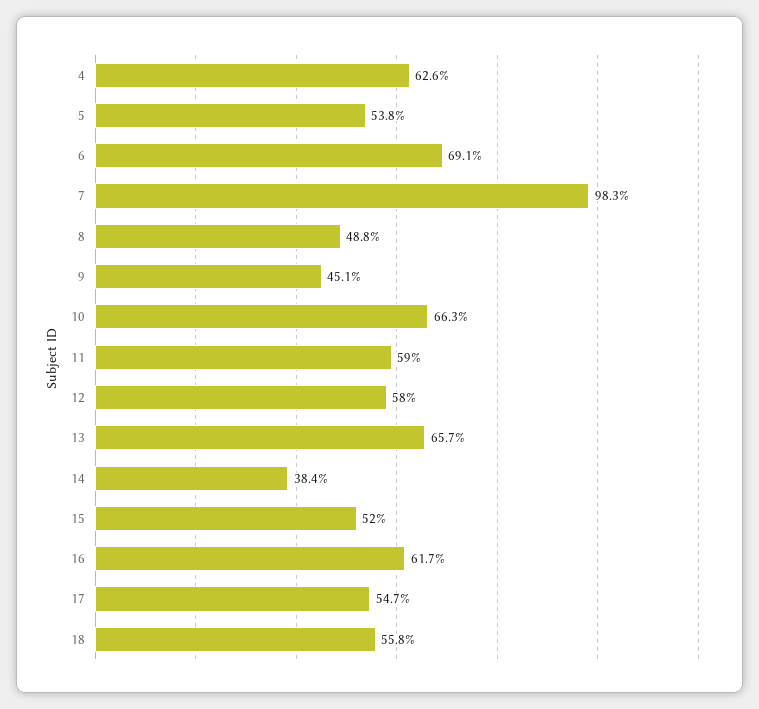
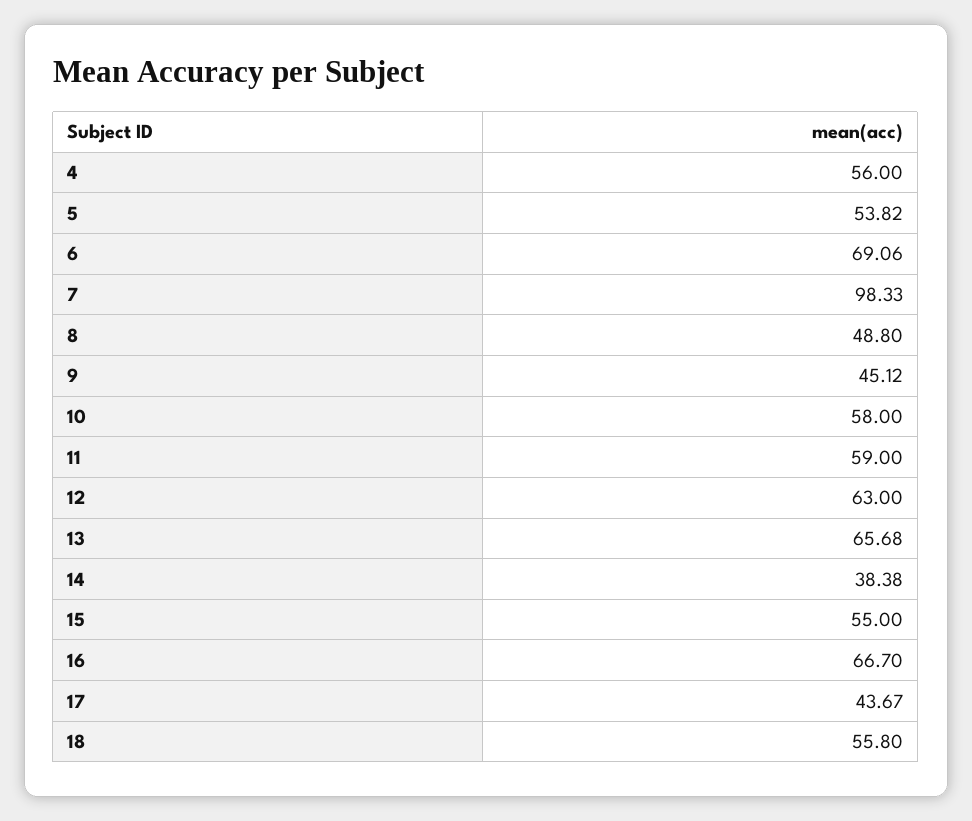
  {
-   "4": 62.6,
+   "4": 56,
    "5": 53.82,
    "6": 69.06,
    "7": 98.33,
    "8": 48.8,
    "9": 45.12,
-   "10": 66.3,
+   "10": 58,
    "11": 59,
-   "12": 58,
+   "12": 63,
    "13": 65.68,
    "14": 38.38,
-   "15": 52,
+   "15": 55,
-   "16": 61.7,
+   "16": 66.7,
-   "17": 54.7,
+   "17": 43.67,
    "18": 55.8
  }

